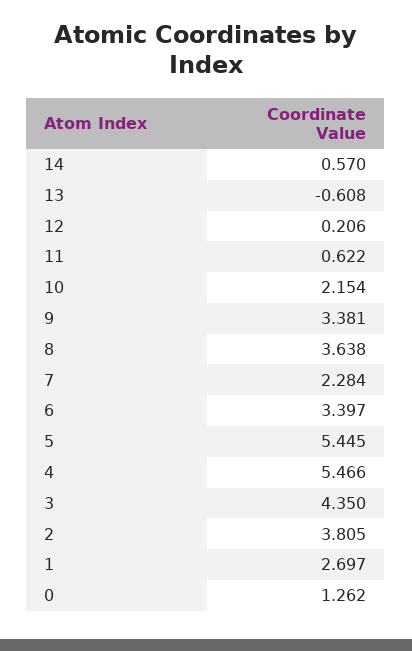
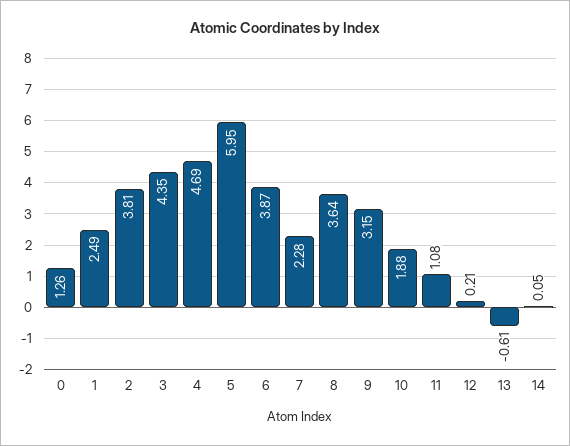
  {
-   "14": 0.57,
+   "14": 0.05,
    "13": -0.608,
    "12": 0.206,
-   "11": 0.622,
+   "11": 1.08,
-   "10": 2.154,
+   "10": 1.88,
-   "9": 3.381,
+   "9": 3.15,
    "8": 3.638,
    "7": 2.284,
-   "6": 3.397,
+   "6": 3.87,
-   "5": 5.445,
+   "5": 5.95,
-   "4": 5.466,
+   "4": 4.69,
    "3": 4.35,
    "2": 3.805,
-   "1": 2.697,
+   "1": 2.49,
    "0": 1.262
  }

